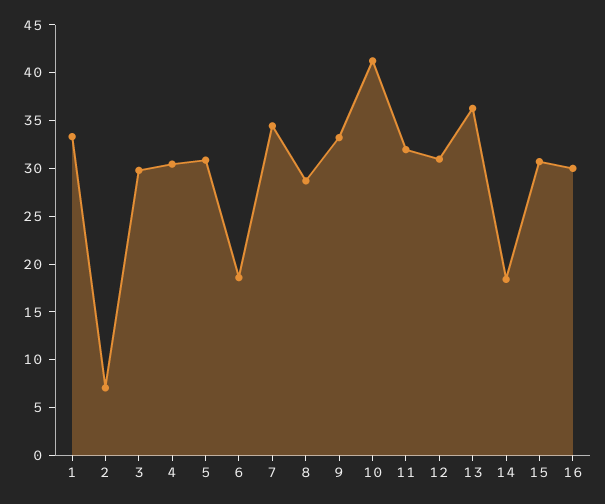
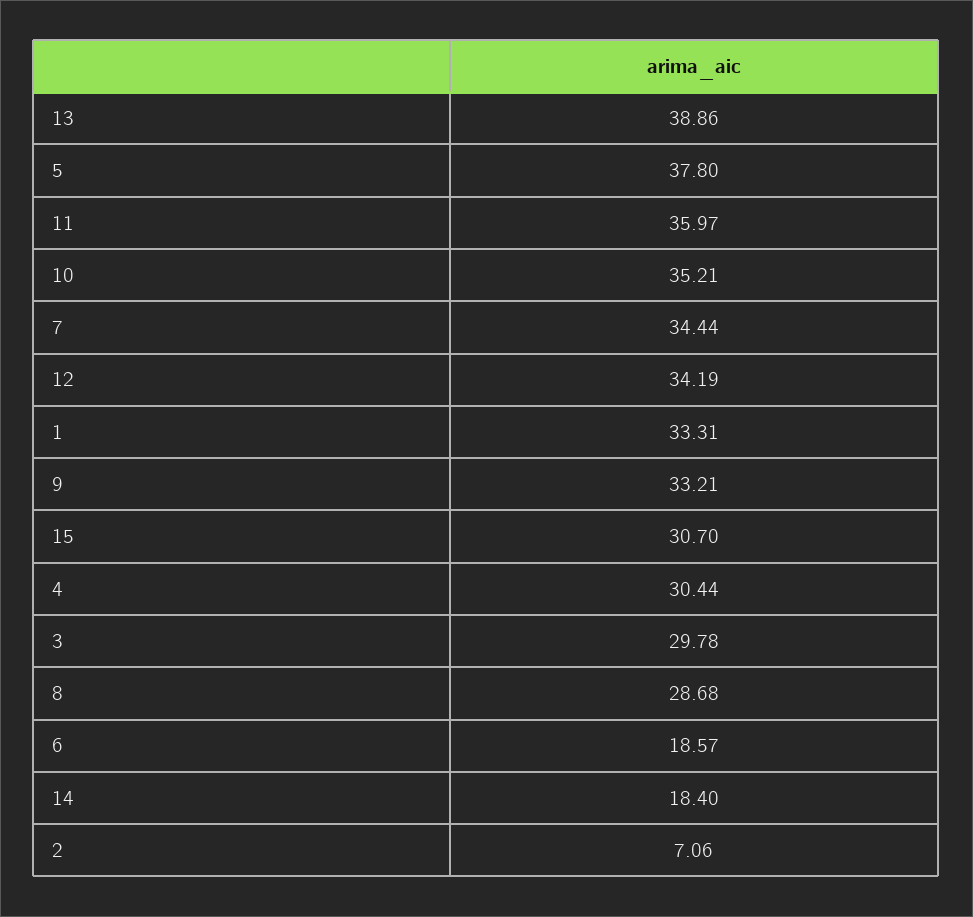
  {
    "1": 33.31,
    "2": 7.06,
    "3": 29.78,
    "4": 30.44,
-   "5": 31,
+   "5": 37.8,
    "6": 18.57,
    "7": 34.44,
    "8": 28.68,
    "9": 33.21,
-   "10": 41,
+   "10": 35.21,
-   "11": 32,
+   "11": 35.97,
-   "12": 31,
+   "12": 34.19,
-   "13": 36,
+   "13": 38.86,
    "14": 18.4,
-   "15": 30.7,
+   "15": 30.7
-   "16": 30
  }

